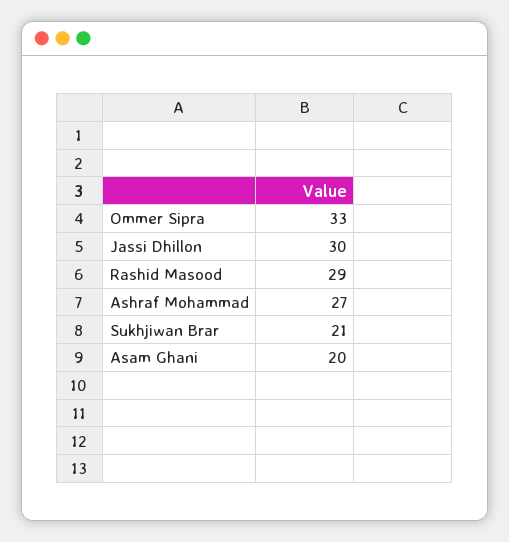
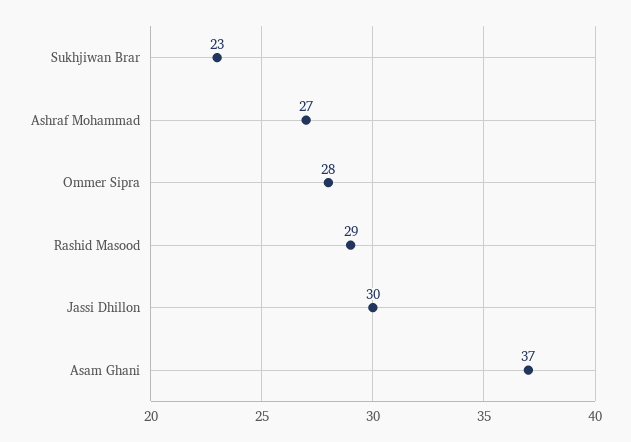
  {
-   "Ommer Sipra": 33,
+   "Ommer Sipra": 28,
    "Jassi Dhillon": 30,
    "Rashid Masood": 29,
    "Ashraf Mohammad": 27,
-   "Sukhjiwan Brar": 21,
+   "Sukhjiwan Brar": 23,
-   "Asam Ghani": 20
+   "Asam Ghani": 37
  }

